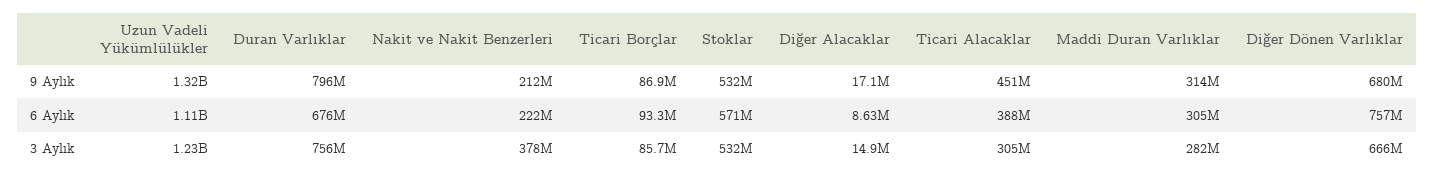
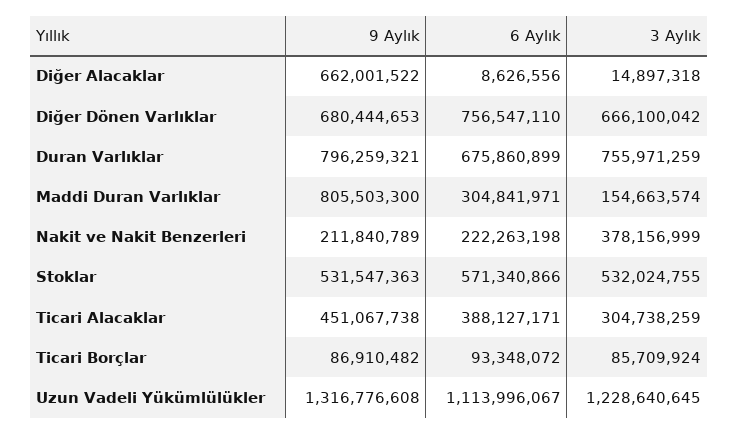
  {
    "Uzun Vadeli Yükümlülükler": {
      "9 Aylık": 1316776608,
      "6 Aylık": 1113996067,
      "3 Aylık": 1228640645
    },
    "Duran Varlıklar": {
      "9 Aylık": 796259321,
      "6 Aylık": 675860899,
      "3 Aylık": 755971259
    },
    "Nakit ve Nakit Benzerleri": {
      "9 Aylık": 211840789,
      "6 Aylık": 222263198,
      "3 Aylık": 378156999
    },
    "Ticari Borçlar": {
      "9 Aylık": 86910482,
      "6 Aylık": 93348072,
      "3 Aylık": 85709924
    },
    "Stoklar": {
      "9 Aylık": 531547363,
      "6 Aylık": 571340866,
      "3 Aylık": 532024755
    },
    "Diğer Alacaklar": {
-     "9 Aylık": 17100000,
+     "9 Aylık": 662001522,
      "6 Aylık": 8626556,
      "3 Aylık": 14897318
    },
    "Ticari Alacaklar": {
      "9 Aylık": 451067738,
      "6 Aylık": 388127171,
      "3 Aylık": 304738259
    },
    "Maddi Duran Varlıklar": {
-     "9 Aylık": 314000000,
+     "9 Aylık": 805503300,
      "6 Aylık": 304841971,
-     "3 Aylık": 282000000
+     "3 Aylık": 154663574
    },
    "Diğer Dönen Varlıklar": {
      "9 Aylık": 680444653,
      "6 Aylık": 756547110,
      "3 Aylık": 666100042
    }
  }

